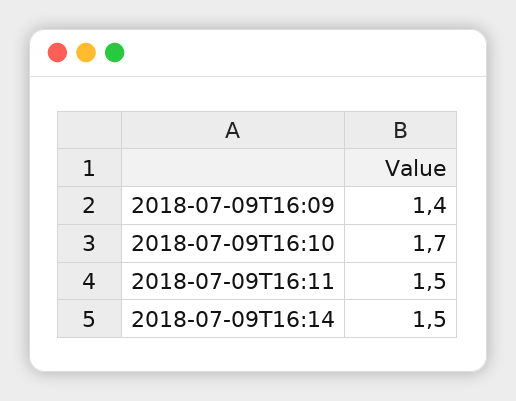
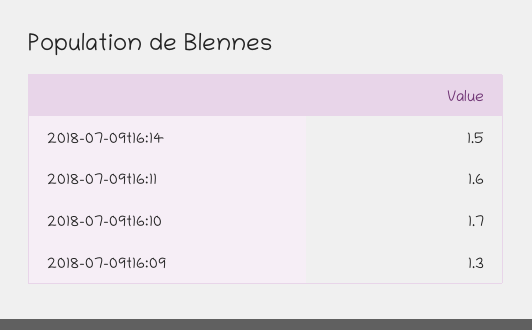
  {
-   "2018-07-09T16:09": 1.4,
+   "2018-07-09T16:09": 1.3,
    "2018-07-09T16:10": 1.7,
-   "2018-07-09T16:11": 1.5,
+   "2018-07-09T16:11": 1.6,
    "2018-07-09T16:14": 1.5
  }

